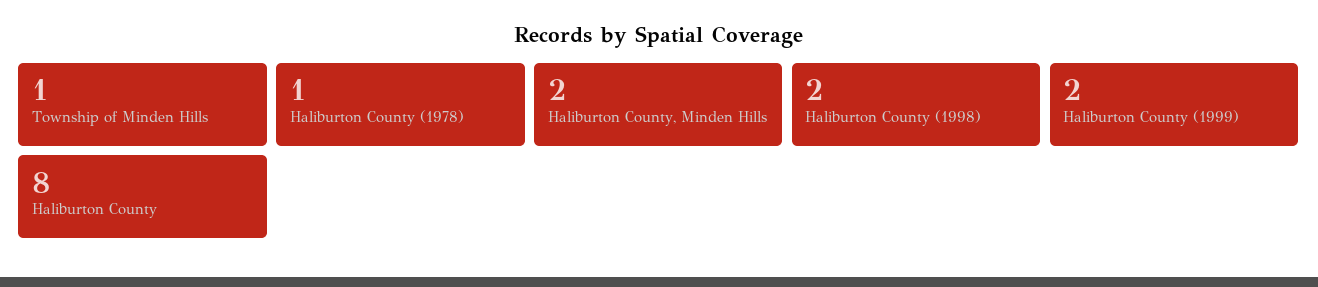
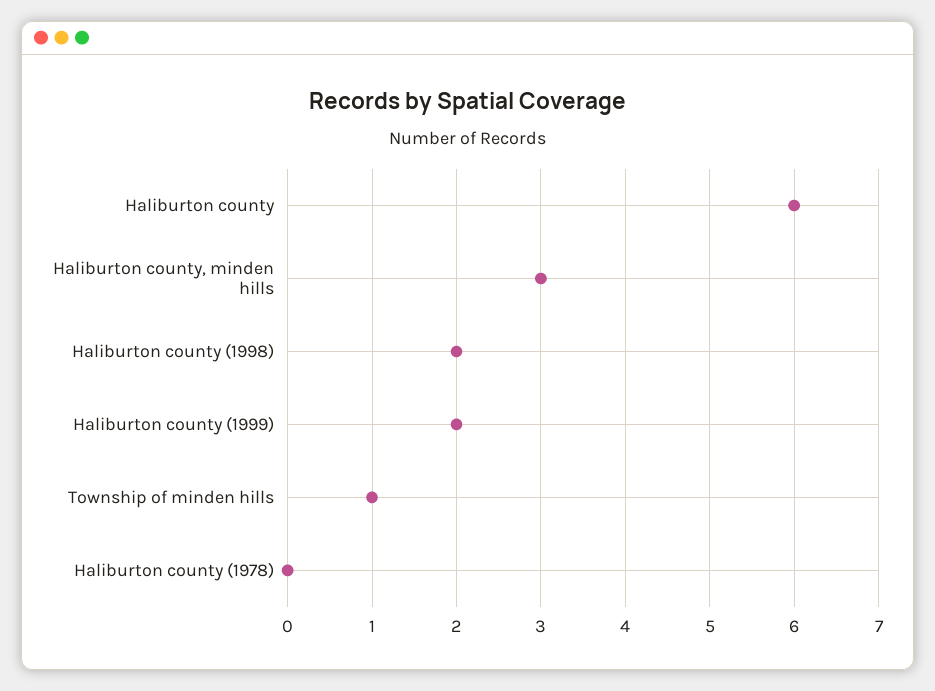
  {
    "Township of Minden Hills": 1,
-   "Haliburton County (1978)": 1,
+   "Haliburton County (1978)": 0,
-   "Haliburton County, Minden Hills": 2,
+   "Haliburton County, Minden Hills": 3,
    "Haliburton County (1998)": 2,
    "Haliburton County (1999)": 2,
-   "Haliburton County": 8
+   "Haliburton County": 6
  }

